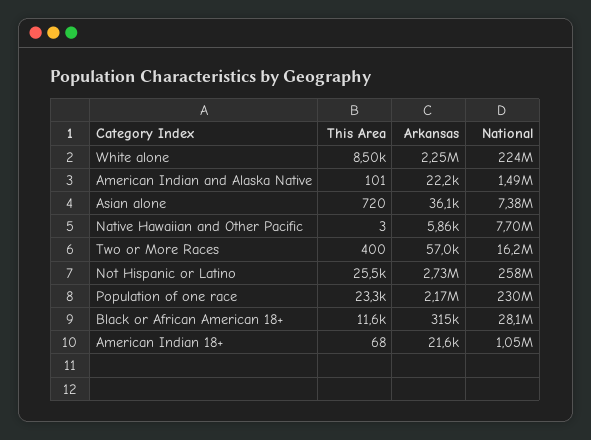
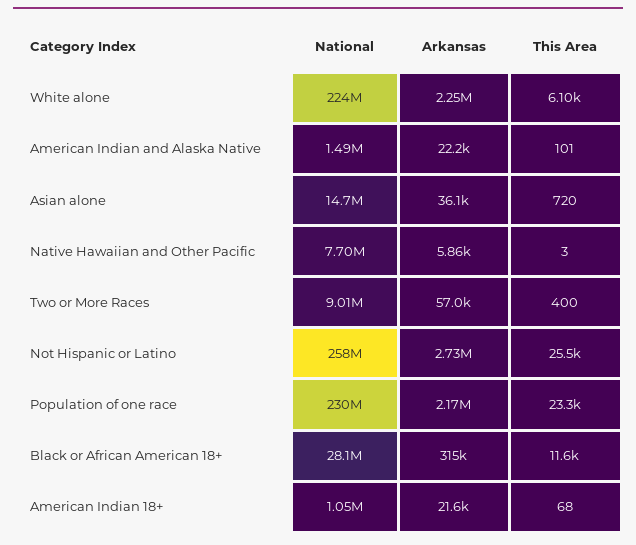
  {
    "This Area": {
-     "White alone": 8500,
+     "White alone": 6100,
      "American Indian and Alaska Native": 101,
      "Asian alone": 720,
      "Native Hawaiian and Other Pacific": 3,
      "Two or More Races": 400,
      "Not Hispanic or Latino": 25500,
      "Population of one race": 23300,
      "Black or African American 18+": 11600,
      "American Indian 18+": 68
    },
    "Arkansas": {
      "White alone": 2250000,
      "American Indian and Alaska Native": 22200,
      "Asian alone": 36100,
      "Native Hawaiian and Other Pacific": 5860,
      "Two or More Races": 57000,
      "Not Hispanic or Latino": 2730000,
      "Population of one race": 2170000,
      "Black or African American 18+": 315000,
      "American Indian 18+": 21600
    },
    "National": {
      "White alone": 224000000,
      "American Indian and Alaska Native": 1490000,
-     "Asian alone": 7380000,
+     "Asian alone": 14700000,
      "Native Hawaiian and Other Pacific": 7700000,
-     "Two or More Races": 16200000,
+     "Two or More Races": 9010000,
      "Not Hispanic or Latino": 258000000,
      "Population of one race": 230000000,
      "Black or African American 18+": 28100000,
      "American Indian 18+": 1050000
    }
  }

